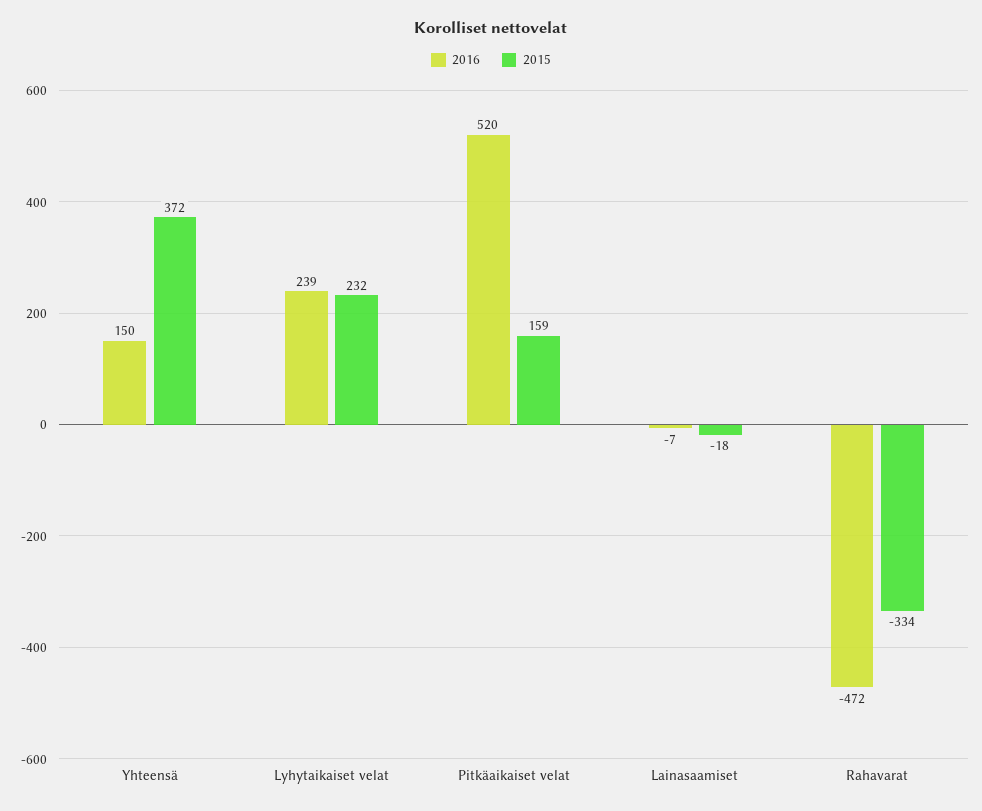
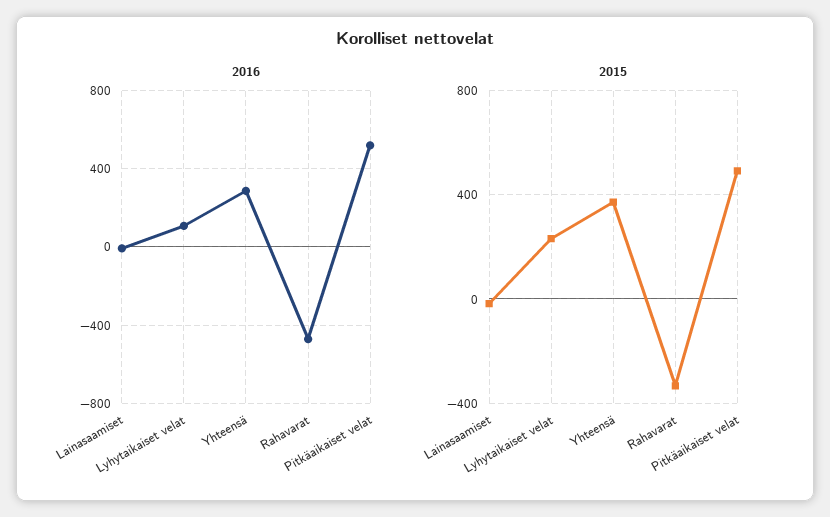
  {
    "2016": {
-     "Yhteensä": 150,
+     "Yhteensä": 300,
-     "Lyhytaikaiset velat": 239,
+     "Lyhytaikaiset velat": 100,
      "Pitkäaikaiset velat": 520,
      "Lainasaamiset": -7,
      "Rahavarat": -472
    },
    "2015": {
      "Yhteensä": 372,
      "Lyhytaikaiset velat": 232,
-     "Pitkäaikaiset velat": 159,
+     "Pitkäaikaiset velat": 500,
      "Lainasaamiset": -18,
      "Rahavarat": -334
    }
  }

